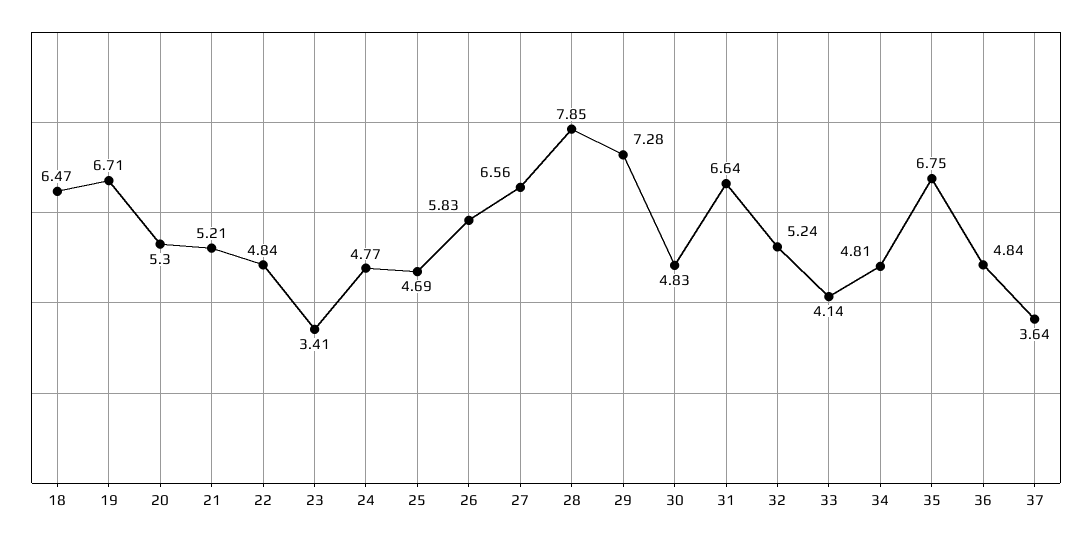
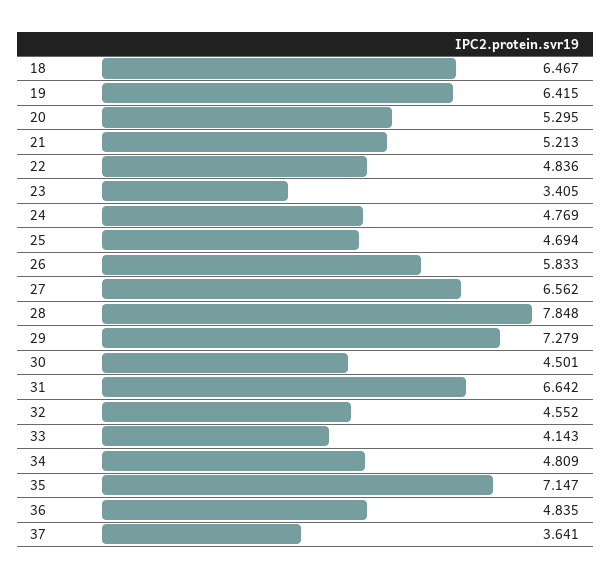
  {
    "18": 6.467,
-   "19": 6.71,
+   "19": 6.415,
    "20": 5.295,
    "21": 5.213,
    "22": 4.836,
    "23": 3.405,
    "24": 4.769,
    "25": 4.694,
    "26": 5.833,
    "27": 6.562,
    "28": 7.848,
    "29": 7.279,
-   "30": 4.83,
+   "30": 4.501,
    "31": 6.642,
-   "32": 5.24,
+   "32": 4.552,
    "33": 4.143,
    "34": 4.809,
-   "35": 6.75,
+   "35": 7.147,
    "36": 4.835,
    "37": 3.641
  }

